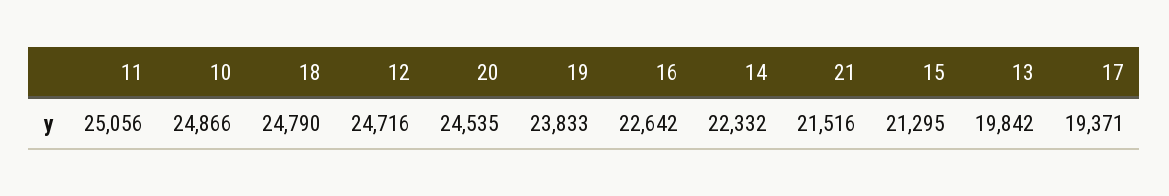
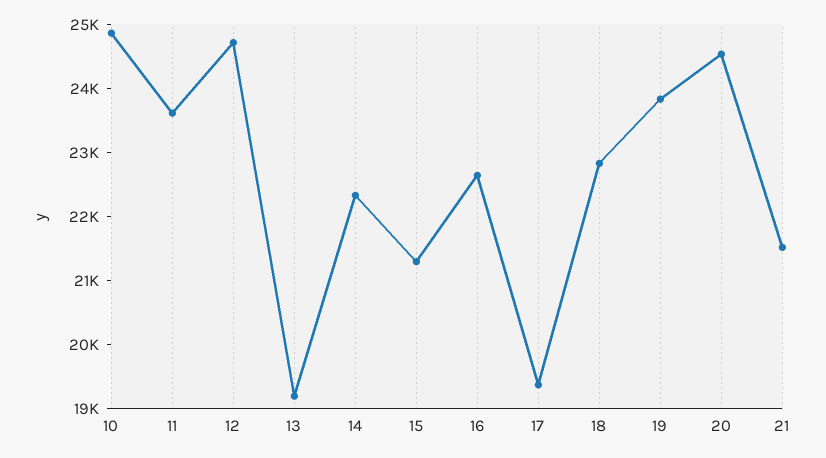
  {
-   "11": 25056,
+   "11": 23600,
    "10": 24866,
-   "18": 24790,
+   "18": 22800,
    "12": 24716,
    "20": 24535,
    "19": 23833,
    "16": 22642,
    "14": 22332,
    "21": 21516,
    "15": 21295,
-   "13": 19842,
+   "13": 19200,
    "17": 19371
  }

